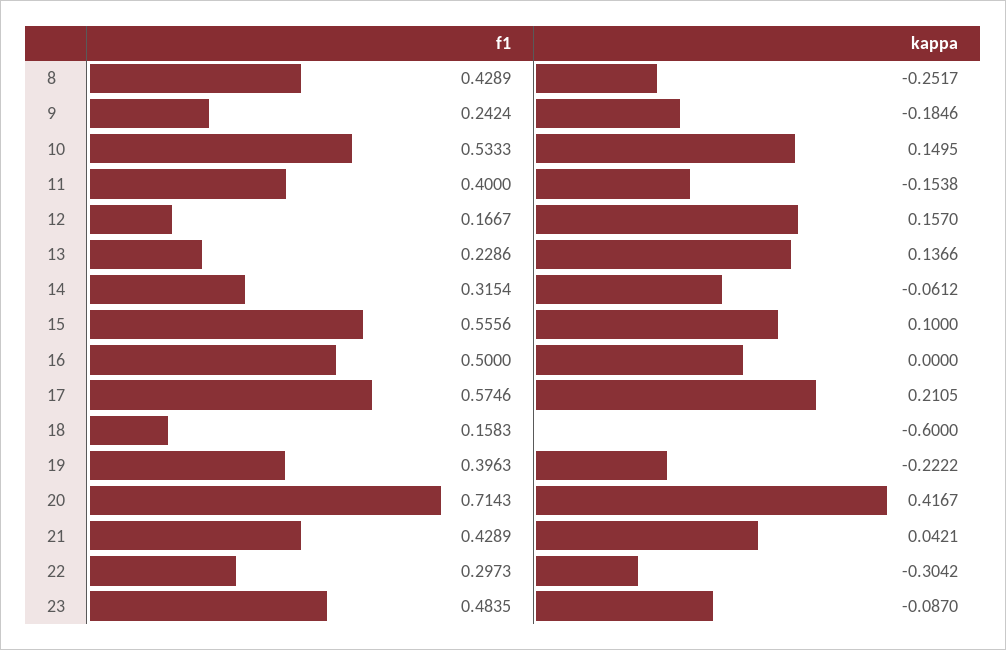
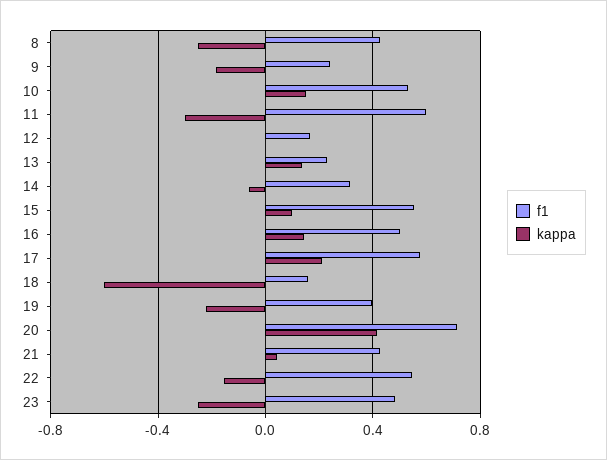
  {
    "f1": {
      "8": 0.4289,
      "9": 0.2424,
      "10": 0.5333,
-     "11": 0.4,
+     "11": 0.6,
      "12": 0.1667,
      "13": 0.2286,
      "14": 0.3154,
      "15": 0.5556,
      "16": 0.5,
      "17": 0.5746,
      "18": 0.1583,
      "19": 0.3963,
      "20": 0.7143,
      "21": 0.4289,
-     "22": 0.2973,
+     "22": 0.55,
      "23": 0.4835
    },
    "kappa": {
      "8": -0.2517,
      "9": -0.1846,
      "10": 0.1495,
-     "11": -0.1538,
+     "11": -0.3,
-     "12": 0.157,
+     "12": 0,
      "13": 0.1366,
      "14": -0.0612,
      "15": 0.1,
-     "16": 0,
+     "16": 0.15,
      "17": 0.2105,
      "18": -0.6,
      "19": -0.2222,
      "20": 0.4167,
      "21": 0.0421,
-     "22": -0.3042,
+     "22": -0.15,
-     "23": -0.087
+     "23": -0.25
    }
  }

